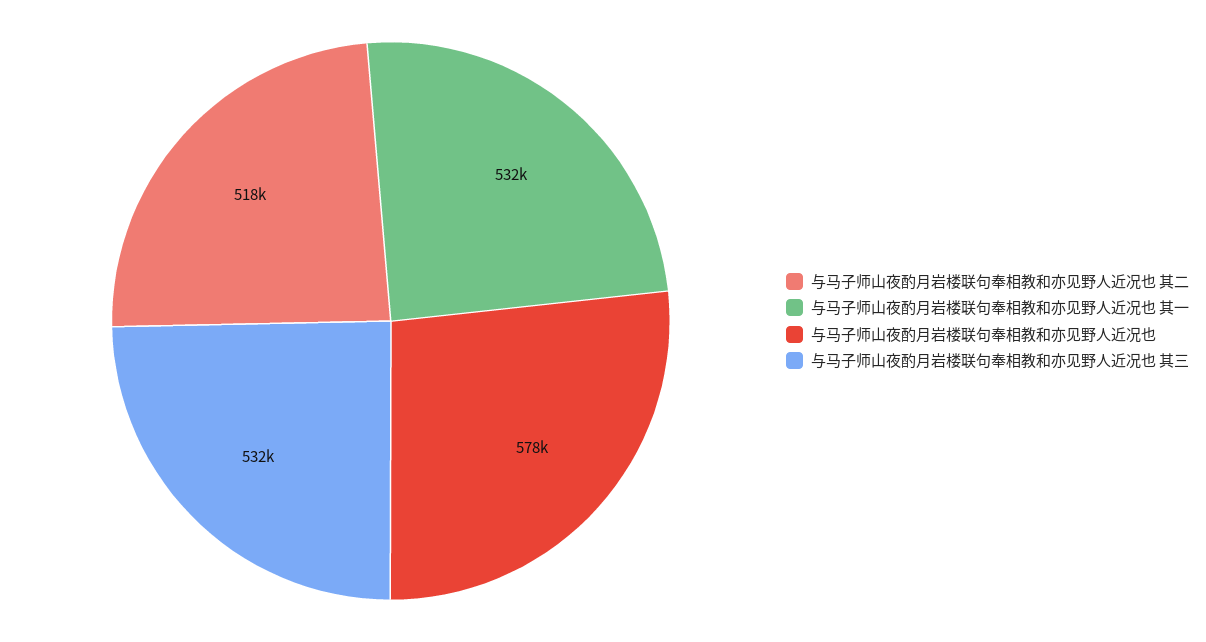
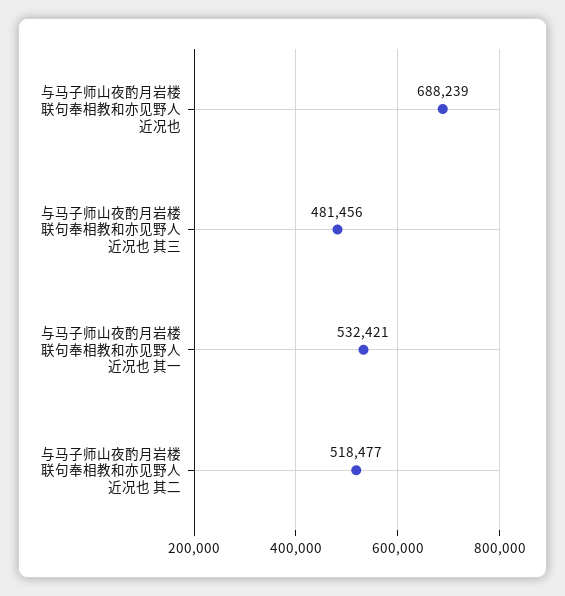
  {
    "与马子师山夜酌月岩楼联句奉相教和亦见野人近况也 其二": 518477,
    "与马子师山夜酌月岩楼联句奉相教和亦见野人近况也 其一": 532421,
-   "与马子师山夜酌月岩楼联句奉相教和亦见野人近况也": 578000,
+   "与马子师山夜酌月岩楼联句奉相教和亦见野人近况也": 688239,
-   "与马子师山夜酌月岩楼联句奉相教和亦见野人近况也 其三": 532000
+   "与马子师山夜酌月岩楼联句奉相教和亦见野人近况也 其三": 481456
  }

